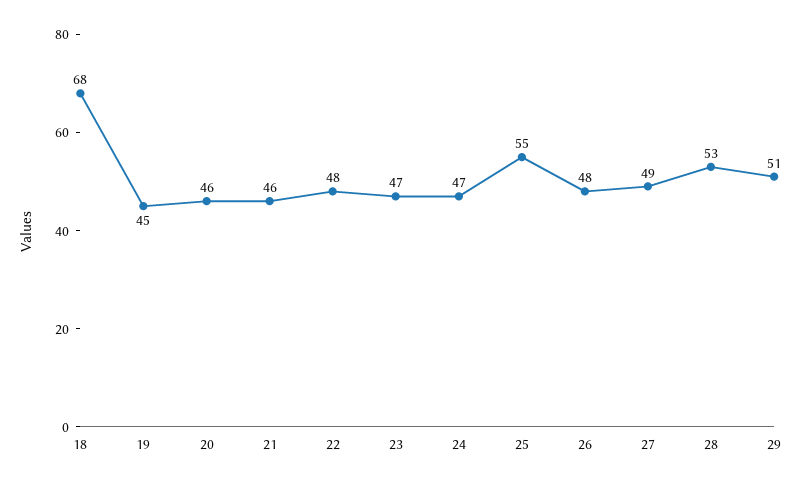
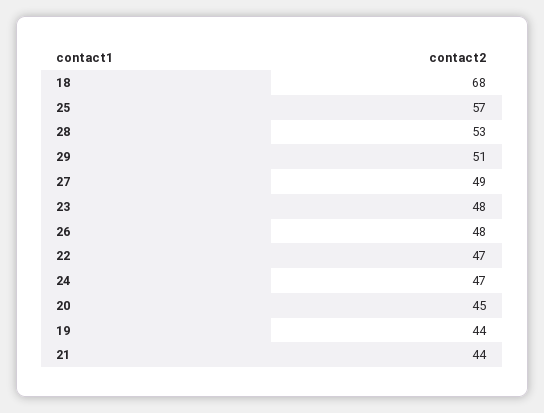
  {
    "18": 68,
-   "19": 45,
+   "19": 44,
-   "20": 46,
+   "20": 45,
-   "21": 46,
+   "21": 44,
-   "22": 48,
+   "22": 47,
-   "23": 47,
+   "23": 48,
    "24": 47,
-   "25": 55,
+   "25": 57,
    "26": 48,
    "27": 49,
    "28": 53,
    "29": 51
  }

